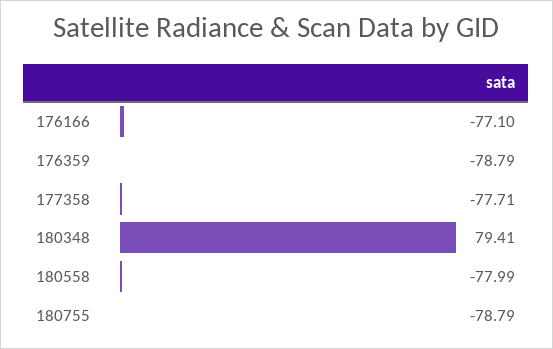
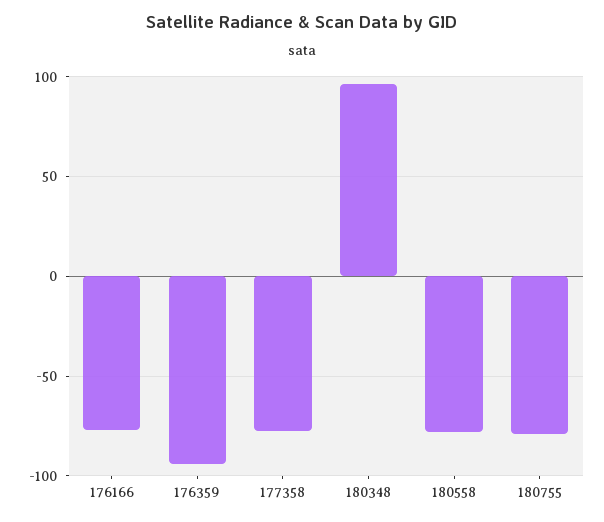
  {
    "176166": -77.1,
-   "176359": -78.79,
+   "176359": -95,
    "177358": -77.71,
-   "180348": 79.41,
+   "180348": 95,
    "180558": -77.99,
    "180755": -78.79
  }

